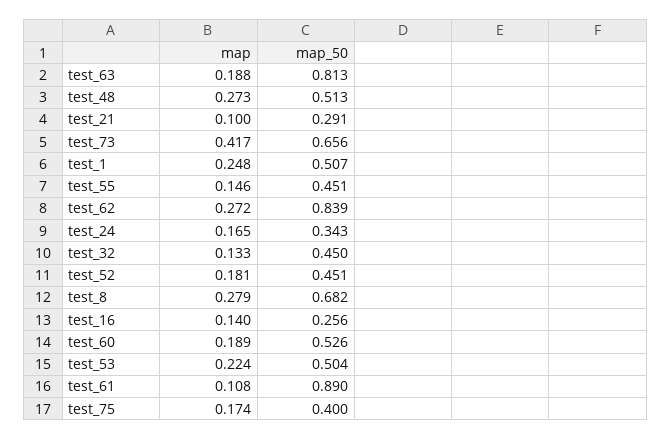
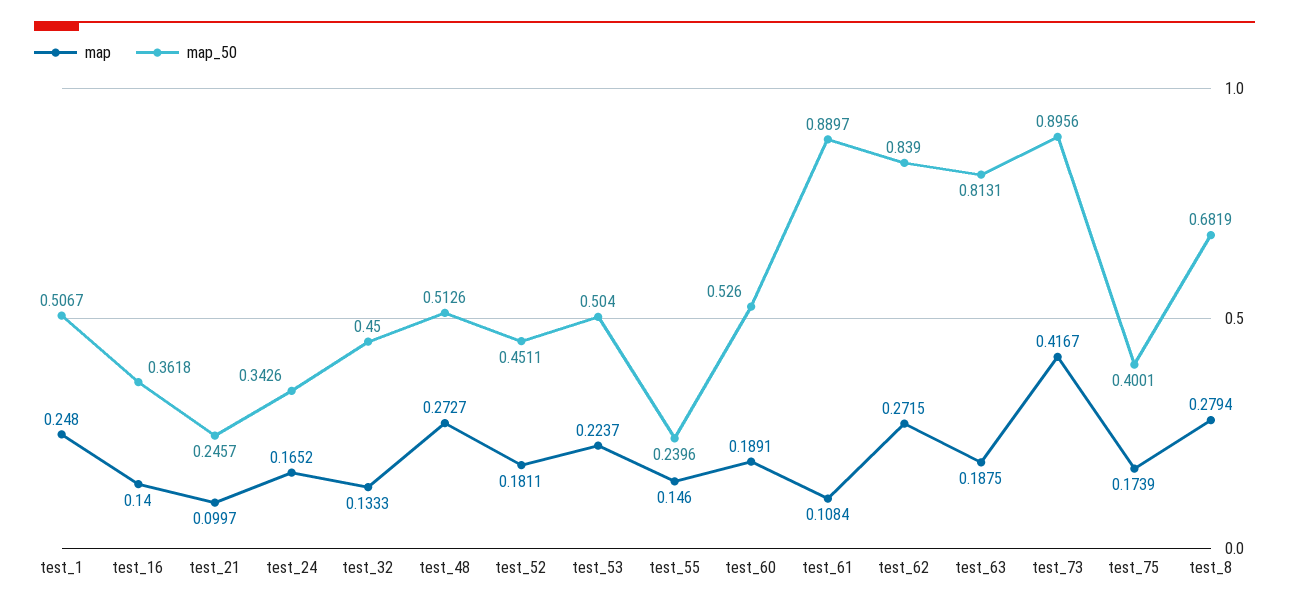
  {
    "map": {
      "test_63": 0.1875,
      "test_48": 0.2727,
      "test_21": 0.0997,
      "test_73": 0.4167,
      "test_1": 0.248,
      "test_55": 0.146,
      "test_62": 0.2715,
      "test_24": 0.1652,
      "test_32": 0.1333,
      "test_52": 0.1811,
      "test_8": 0.2794,
      "test_16": 0.14,
      "test_60": 0.1891,
      "test_53": 0.2237,
      "test_61": 0.1084,
      "test_75": 0.1739
    },
    "map_50": {
      "test_63": 0.8131,
      "test_48": 0.5126,
-     "test_21": 0.291,
+     "test_21": 0.2457,
-     "test_73": 0.656,
+     "test_73": 0.8956,
      "test_1": 0.5067,
-     "test_55": 0.451,
+     "test_55": 0.2396,
      "test_62": 0.839,
      "test_24": 0.3426,
      "test_32": 0.45,
      "test_52": 0.4511,
      "test_8": 0.6819,
-     "test_16": 0.256,
+     "test_16": 0.3618,
      "test_60": 0.526,
      "test_53": 0.504,
      "test_61": 0.8897,
      "test_75": 0.4001
    }
  }

